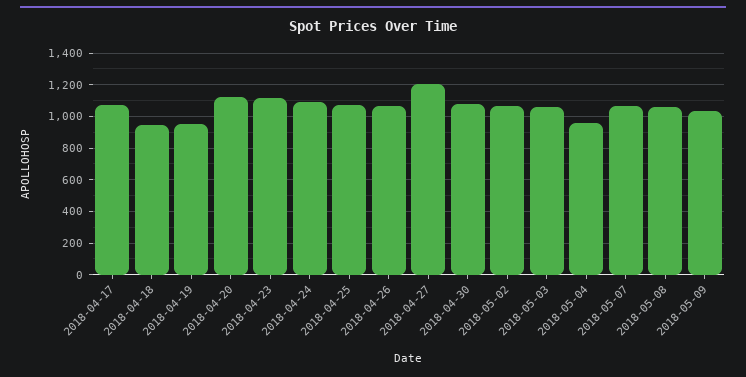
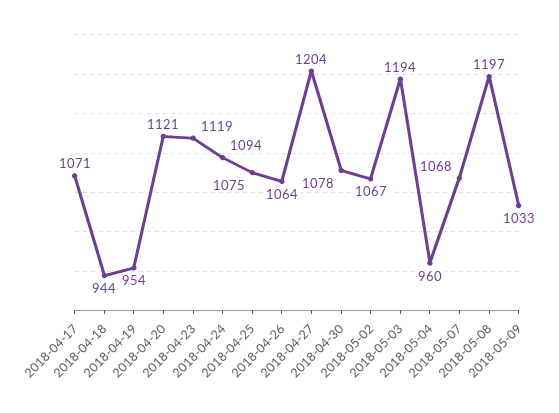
  {
    "2018-04-17": 1071,
    "2018-04-18": 944,
    "2018-04-19": 954,
    "2018-04-20": 1121,
    "2018-04-23": 1119,
    "2018-04-24": 1094,
    "2018-04-25": 1075,
    "2018-04-26": 1064,
    "2018-04-27": 1204,
    "2018-04-30": 1078,
    "2018-05-02": 1067,
-   "2018-05-03": 1050,
+   "2018-05-03": 1194,
    "2018-05-04": 960,
    "2018-05-07": 1068,
-   "2018-05-08": 1050,
+   "2018-05-08": 1197,
    "2018-05-09": 1033
  }

